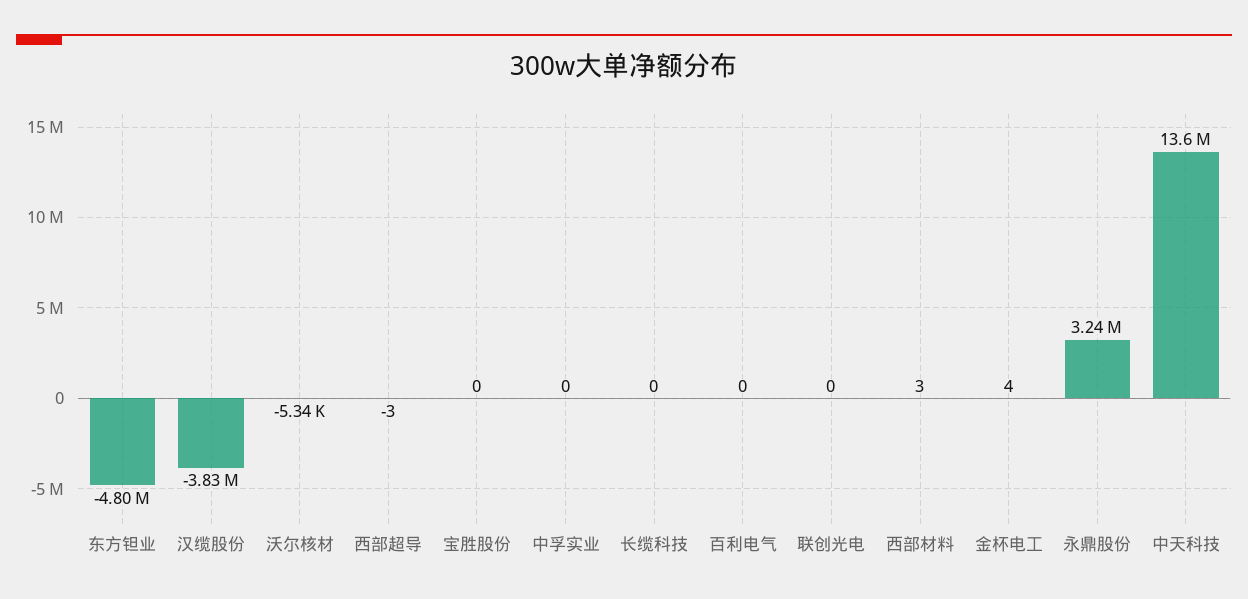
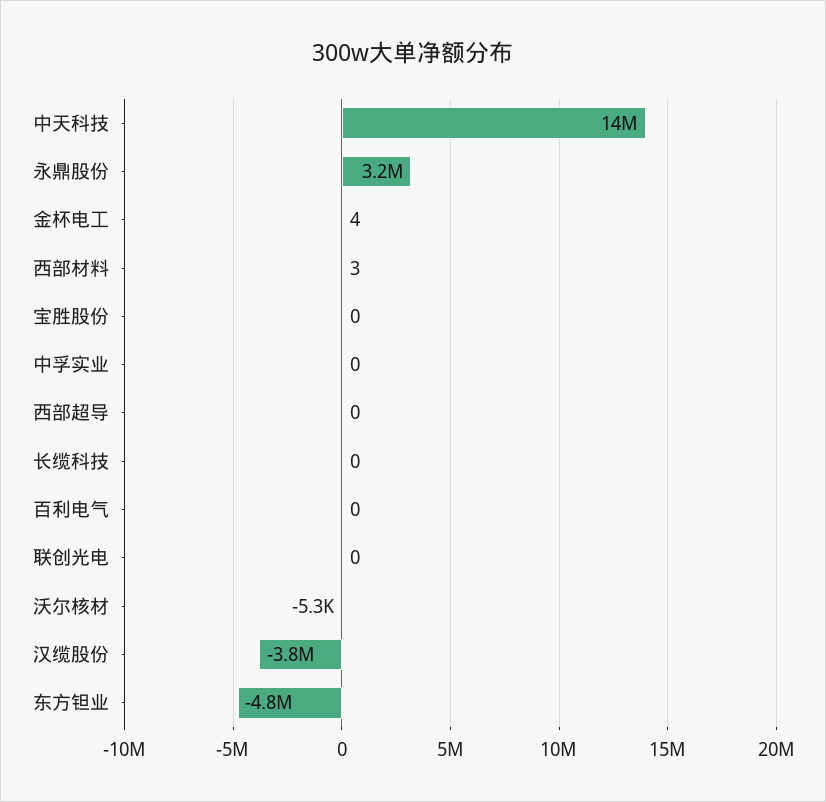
  {
    "东方钽业": -4800000,
    "汉缆股份": -3830000,
    "沃尔核材": -5340,
-   "西部超导": -3,
+   "西部超导": 0,
    "宝胜股份": 0,
    "中孚实业": 0,
    "长缆科技": 0,
    "百利电气": 0,
    "联创光电": 0,
    "西部材料": 3,
    "金杯电工": 4,
    "永鼎股份": 3240000,
    "中天科技": 13600000
  }

